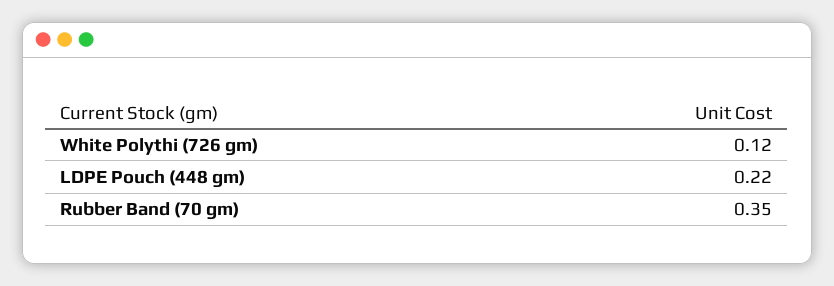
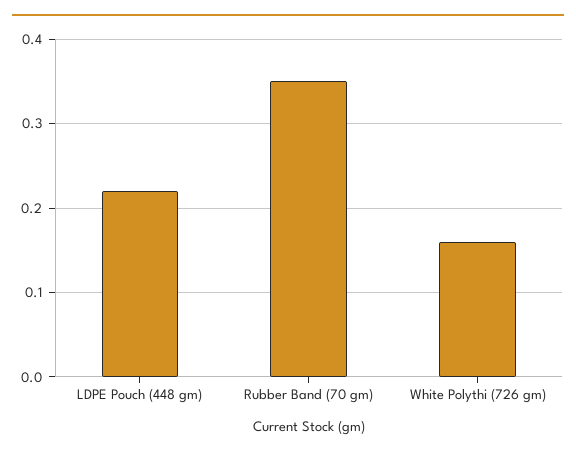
  {
-   "White Polythi (726 gm)": 0.12,
+   "White Polythi (726 gm)": 0.16,
    "LDPE Pouch (448 gm)": 0.22,
    "Rubber Band (70 gm)": 0.35
  }

